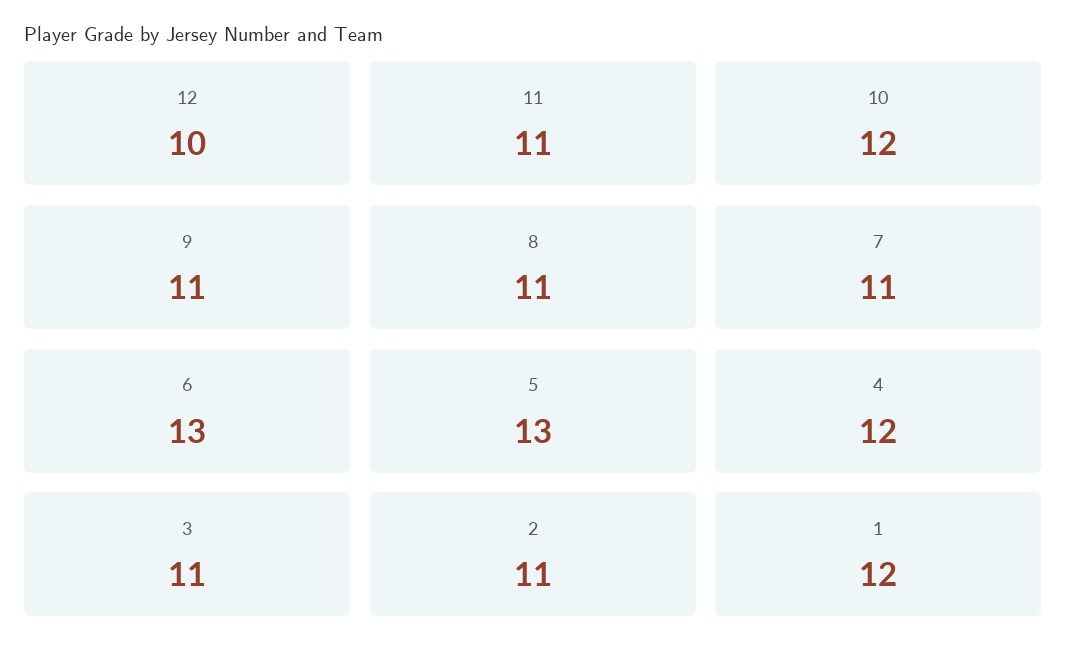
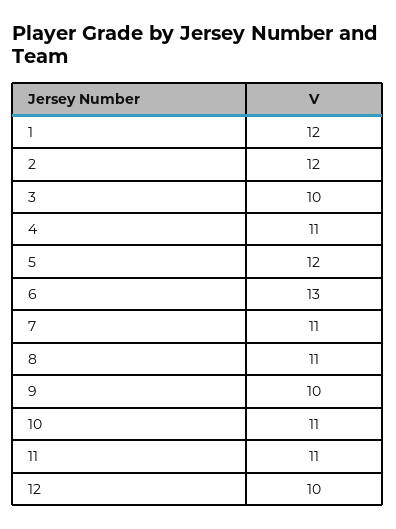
  {
    "12": 10,
    "11": 11,
-   "10": 12,
+   "10": 11,
-   "9": 11,
+   "9": 10,
    "8": 11,
    "7": 11,
    "6": 13,
-   "5": 13,
+   "5": 12,
-   "4": 12,
+   "4": 11,
-   "3": 11,
+   "3": 10,
-   "2": 11,
+   "2": 12,
    "1": 12
  }

